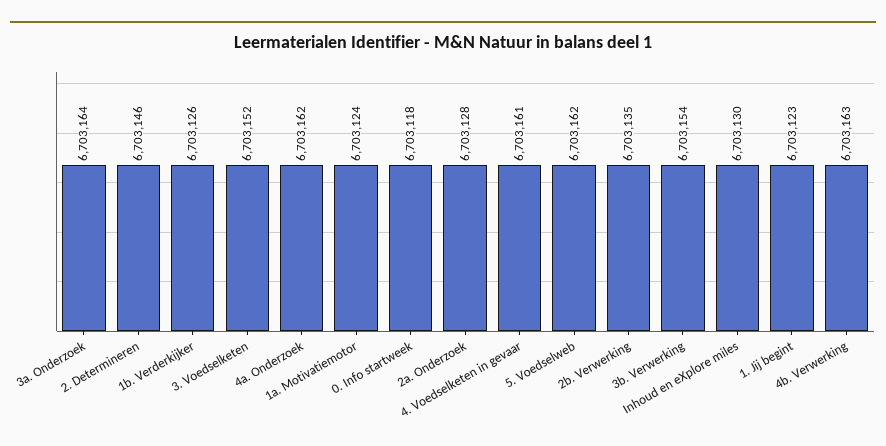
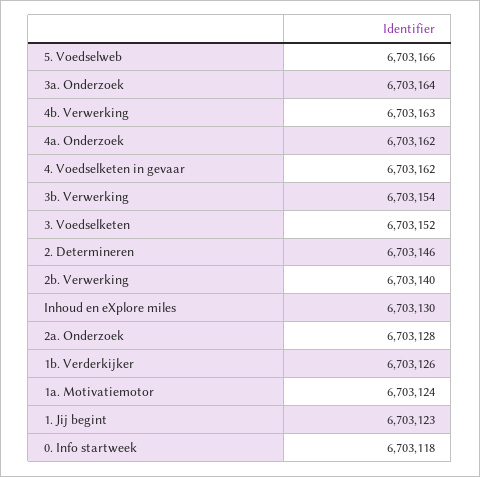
  {
    "3a. Onderzoek": 6703164,
    "2. Determineren": 6703146,
    "1b. Verderkijker": 6703126,
    "3. Voedselketen": 6703152,
    "4a. Onderzoek": 6703162,
    "1a. Motivatiemotor": 6703124,
    "0. Info startweek": 6703118,
    "2a. Onderzoek": 6703128,
-   "4. Voedselketen in gevaar": 6703161,
+   "4. Voedselketen in gevaar": 6703162,
-   "5. Voedselweb": 6703162,
+   "5. Voedselweb": 6703166,
-   "2b. Verwerking": 6703135,
+   "2b. Verwerking": 6703140,
    "3b. Verwerking": 6703154,
    "Inhoud en eXplore miles": 6703130,
    "1. Jij begint": 6703123,
    "4b. Verwerking": 6703163
  }

